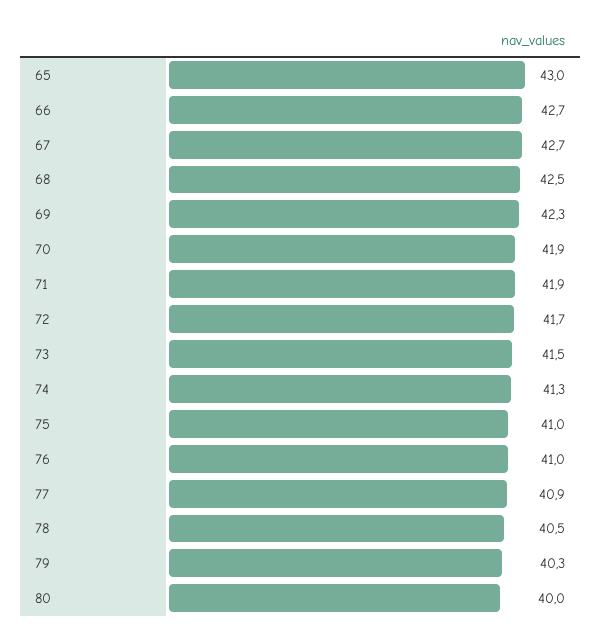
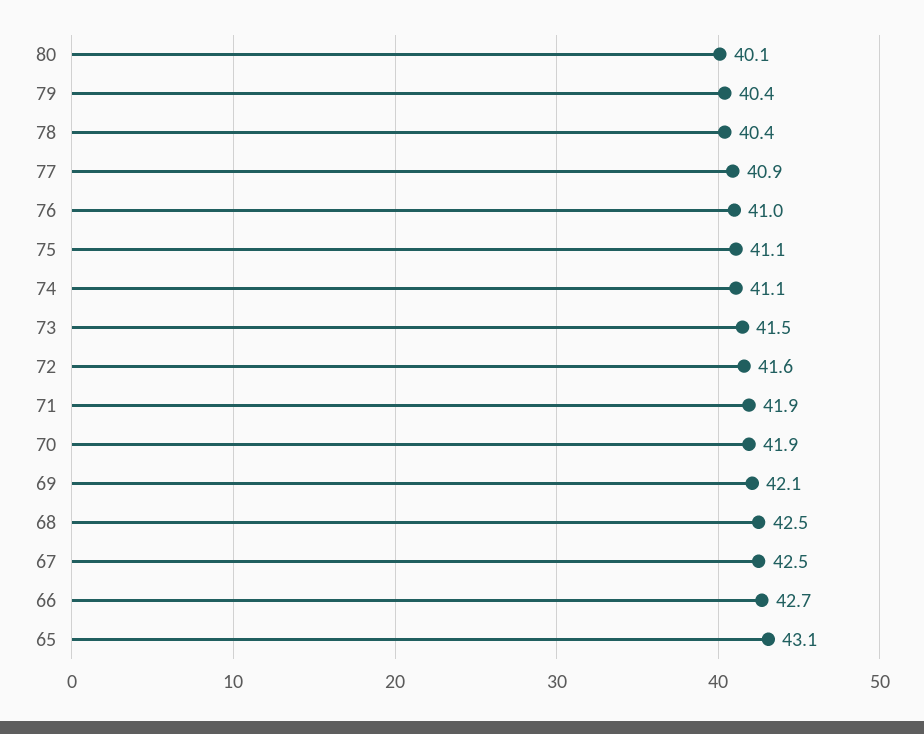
  {
-   "65": 43,
+   "65": 43.1,
    "66": 42.7,
-   "67": 42.7,
+   "67": 42.5,
    "68": 42.5,
-   "69": 42.3,
+   "69": 42.1,
    "70": 41.9,
    "71": 41.9,
-   "72": 41.7,
+   "72": 41.6,
    "73": 41.5,
-   "74": 41.3,
+   "74": 41.1,
-   "75": 41,
+   "75": 41.1,
    "76": 41,
    "77": 40.9,
-   "78": 40.5,
+   "78": 40.4,
-   "79": 40.3,
+   "79": 40.4,
-   "80": 40
+   "80": 40.1
  }

